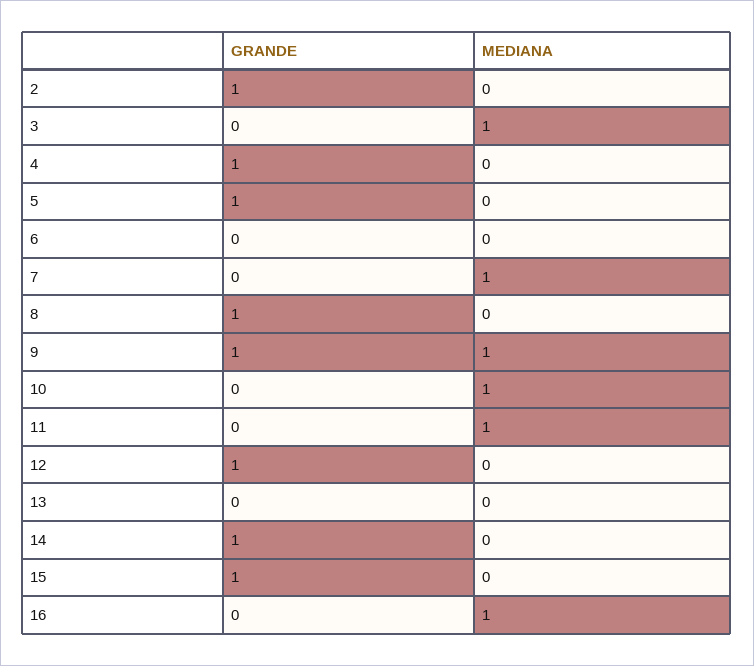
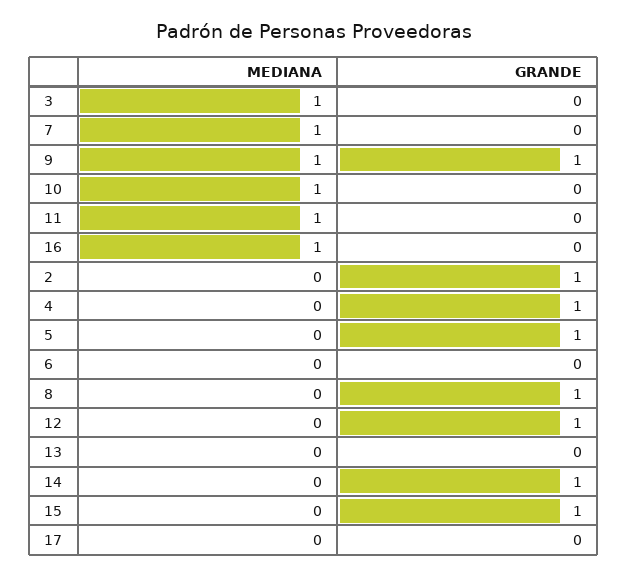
  {
    "GRANDE": {
      "2": 1,
      "3": 0,
      "4": 1,
      "5": 1,
      "6": 0,
      "7": 0,
      "8": 1,
      "9": 1,
      "10": 0,
      "11": 0,
      "12": 1,
      "13": 0,
      "14": 1,
      "15": 1,
-     "16": 0
+     "16": 0,
+     "17": 0
    },
    "MEDIANA": {
      "2": 0,
      "3": 1,
      "4": 0,
      "5": 0,
      "6": 0,
      "7": 1,
      "8": 0,
      "9": 1,
      "10": 1,
      "11": 1,
      "12": 0,
      "13": 0,
      "14": 0,
      "15": 0,
-     "16": 1
+     "16": 1,
+     "17": 0
    }
  }

